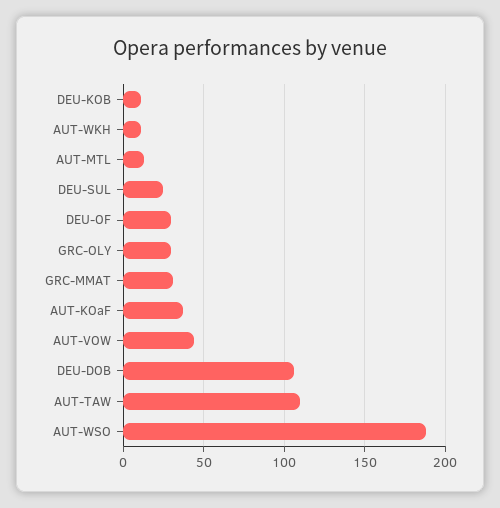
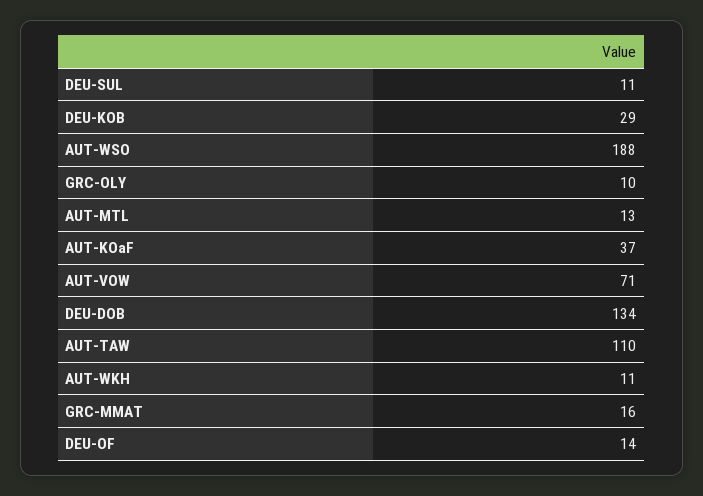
  {
-   "DEU-KOB": 10,
+   "DEU-KOB": 29,
    "AUT-WKH": 11,
    "AUT-MTL": 13,
-   "DEU-SUL": 25,
+   "DEU-SUL": 11,
-   "DEU-OF": 30,
+   "DEU-OF": 14,
-   "GRC-OLY": 30,
+   "GRC-OLY": 10,
-   "GRC-MMAT": 30,
+   "GRC-MMAT": 16,
    "AUT-KOaF": 37,
-   "AUT-VOW": 45,
+   "AUT-VOW": 71,
-   "DEU-DOB": 105,
+   "DEU-DOB": 134,
    "AUT-TAW": 110,
    "AUT-WSO": 188
  }

